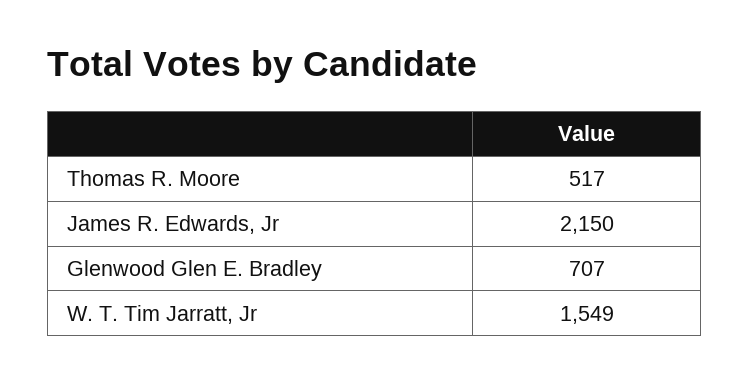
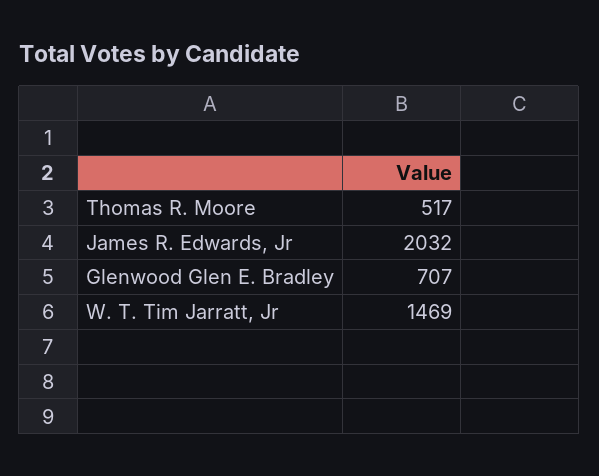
  {
    "Thomas R. Moore": 517,
-   "James R. Edwards, Jr": 2150,
+   "James R. Edwards, Jr": 2032,
    "Glenwood Glen E. Bradley": 707,
-   "W. T. Tim Jarratt, Jr": 1549
+   "W. T. Tim Jarratt, Jr": 1469
  }

